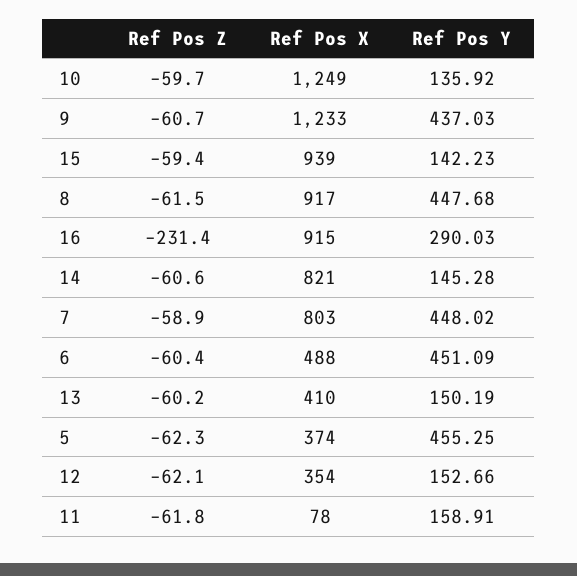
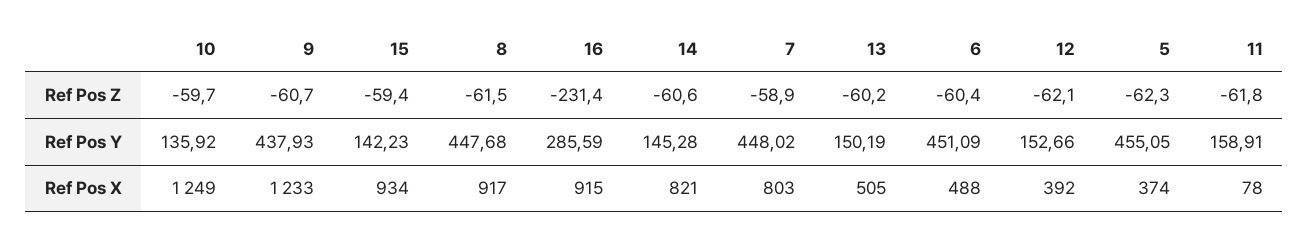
  {
    "Ref Pos Z": {
      "10": -59.7,
      "9": -60.7,
      "15": -59.4,
      "8": -61.5,
      "16": -231.4,
      "14": -60.6,
      "7": -58.9,
      "6": -60.4,
      "13": -60.2,
      "5": -62.3,
      "12": -62.1,
      "11": -61.8
    },
    "Ref Pos X": {
      "10": 1249,
      "9": 1233,
-     "15": 939,
+     "15": 934,
      "8": 917,
      "16": 915,
      "14": 821,
      "7": 803,
      "6": 488,
-     "13": 410,
+     "13": 505,
      "5": 374,
-     "12": 354,
+     "12": 392,
      "11": 78
    },
    "Ref Pos Y": {
      "10": 135.92,
-     "9": 437.03,
+     "9": 437.93,
      "15": 142.23,
      "8": 447.68,
-     "16": 290.03,
+     "16": 285.59,
      "14": 145.28,
      "7": 448.02,
      "6": 451.09,
      "13": 150.19,
-     "5": 455.25,
+     "5": 455.05,
      "12": 152.66,
      "11": 158.91
    }
  }

